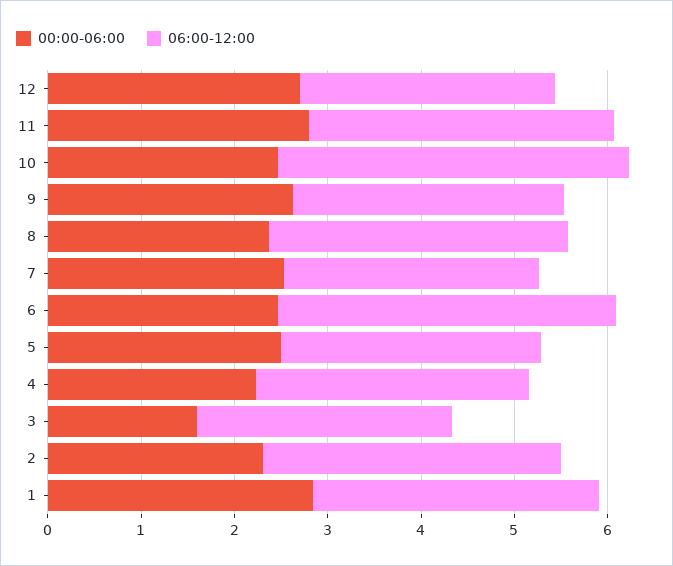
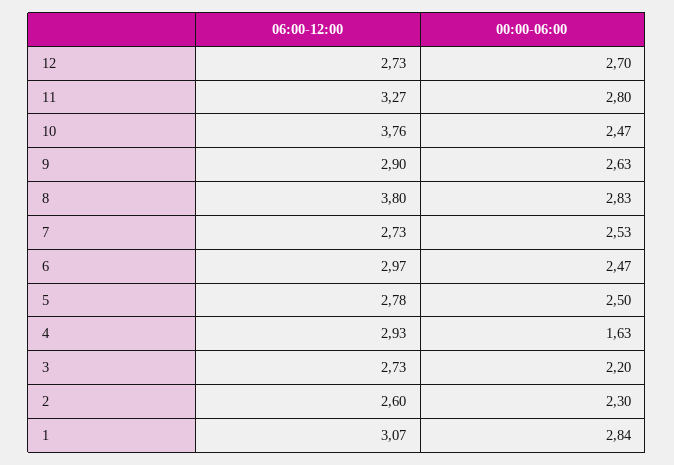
  {
    "00:00-06:00": {
      "12": 2.7,
      "11": 2.8,
      "10": 2.47,
      "9": 2.63,
-     "8": 2.4,
+     "8": 2.83,
      "7": 2.53,
      "6": 2.47,
      "5": 2.5,
-     "4": 2.2,
+     "4": 1.63,
-     "3": 1.6,
+     "3": 2.2,
      "2": 2.3,
      "1": 2.84
    },
    "06:00-12:00": {
      "12": 2.73,
      "11": 3.27,
      "10": 3.76,
      "9": 2.9,
-     "8": 3.2,
+     "8": 3.8,
      "7": 2.73,
-     "6": 3.6,
+     "6": 2.97,
      "5": 2.78,
      "4": 2.93,
      "3": 2.73,
-     "2": 3.2,
+     "2": 2.6,
      "1": 3.07
    }
  }

